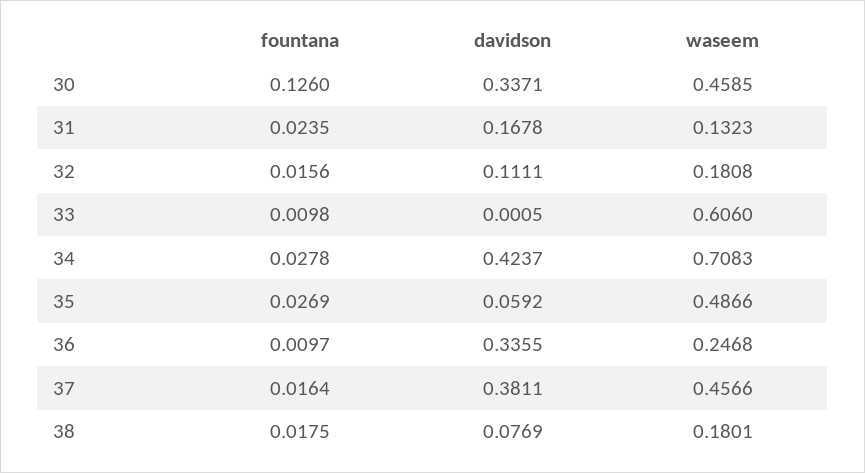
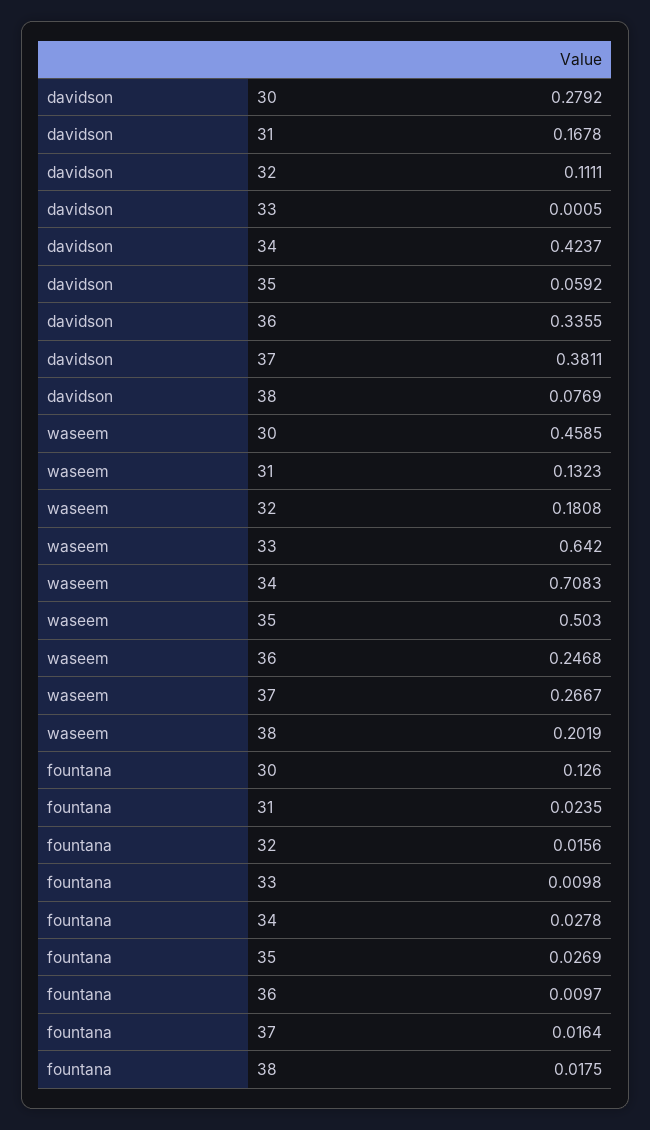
  {
    "fountana": {
      "30": 0.126,
      "31": 0.0235,
      "32": 0.0156,
      "33": 0.0098,
      "34": 0.0278,
      "35": 0.0269,
      "36": 0.0097,
      "37": 0.0164,
      "38": 0.0175
    },
    "davidson": {
-     "30": 0.3371,
+     "30": 0.2792,
      "31": 0.1678,
      "32": 0.1111,
      "33": 0.0005,
      "34": 0.4237,
      "35": 0.0592,
      "36": 0.3355,
      "37": 0.3811,
      "38": 0.0769
    },
    "waseem": {
      "30": 0.4585,
      "31": 0.1323,
      "32": 0.1808,
-     "33": 0.606,
+     "33": 0.642,
      "34": 0.7083,
-     "35": 0.4866,
+     "35": 0.503,
      "36": 0.2468,
-     "37": 0.4566,
+     "37": 0.2667,
-     "38": 0.1801
+     "38": 0.2019
    }
  }

